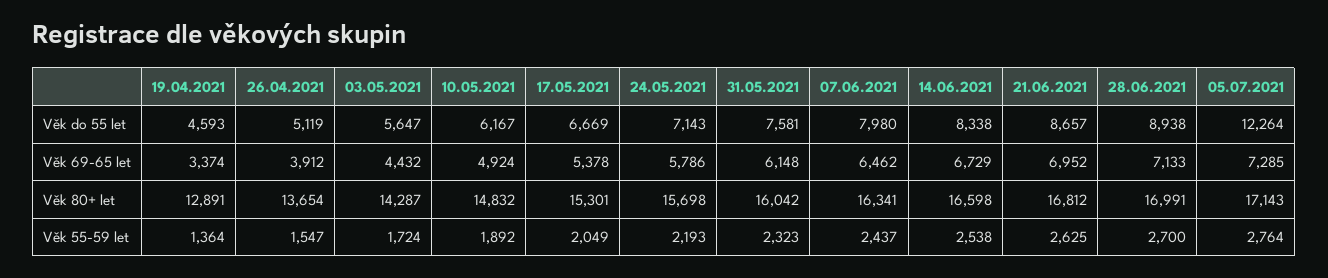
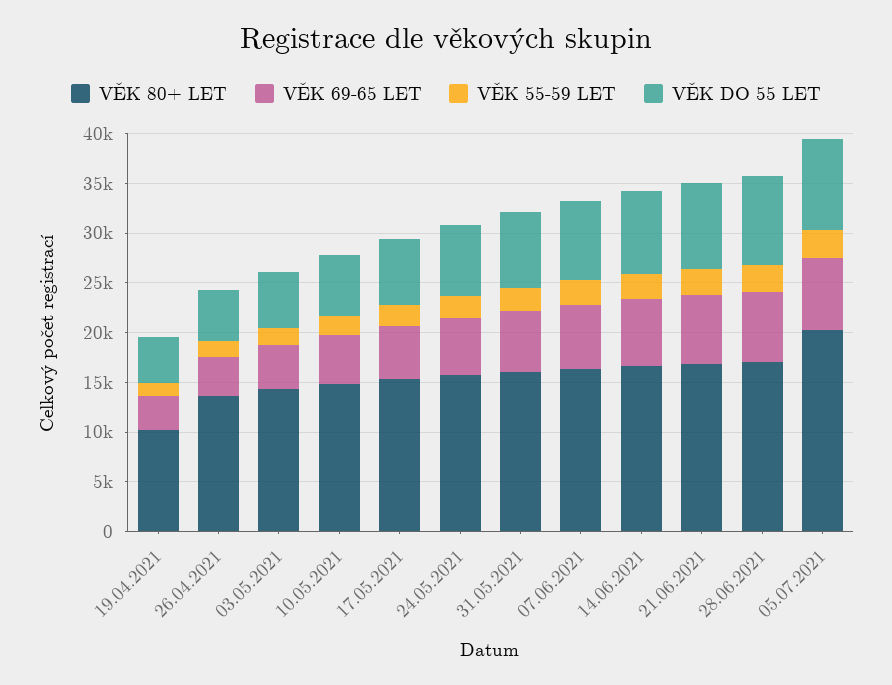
  {
    "Věk do 55 let": {
      "19.04.2021": 4593,
      "26.04.2021": 5119,
      "03.05.2021": 5647,
      "10.05.2021": 6167,
      "17.05.2021": 6669,
      "24.05.2021": 7143,
      "31.05.2021": 7581,
      "07.06.2021": 7980,
      "14.06.2021": 8338,
      "21.06.2021": 8657,
      "28.06.2021": 8938,
-     "05.07.2021": 12264
+     "05.07.2021": 9000
    },
    "Věk 69-65 let": {
      "19.04.2021": 3374,
      "26.04.2021": 3912,
      "03.05.2021": 4432,
      "10.05.2021": 4924,
      "17.05.2021": 5378,
      "24.05.2021": 5786,
      "31.05.2021": 6148,
      "07.06.2021": 6462,
      "14.06.2021": 6729,
      "21.06.2021": 6952,
      "28.06.2021": 7133,
      "05.07.2021": 7285
    },
    "Věk 80+ let": {
-     "19.04.2021": 12891,
+     "19.04.2021": 10000,
      "26.04.2021": 13654,
      "03.05.2021": 14287,
      "10.05.2021": 14832,
      "17.05.2021": 15301,
      "24.05.2021": 15698,
      "31.05.2021": 16042,
      "07.06.2021": 16341,
      "14.06.2021": 16598,
      "21.06.2021": 16812,
      "28.06.2021": 16991,
-     "05.07.2021": 17143
+     "05.07.2021": 20000
    },
    "Věk 55-59 let": {
      "19.04.2021": 1364,
      "26.04.2021": 1547,
      "03.05.2021": 1724,
      "10.05.2021": 1892,
      "17.05.2021": 2049,
      "24.05.2021": 2193,
      "31.05.2021": 2323,
      "07.06.2021": 2437,
      "14.06.2021": 2538,
      "21.06.2021": 2625,
      "28.06.2021": 2700,
      "05.07.2021": 2764
    }
  }

